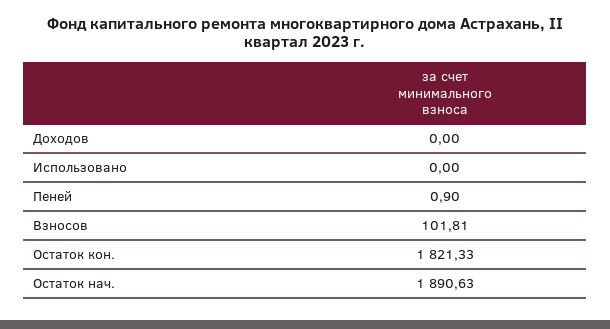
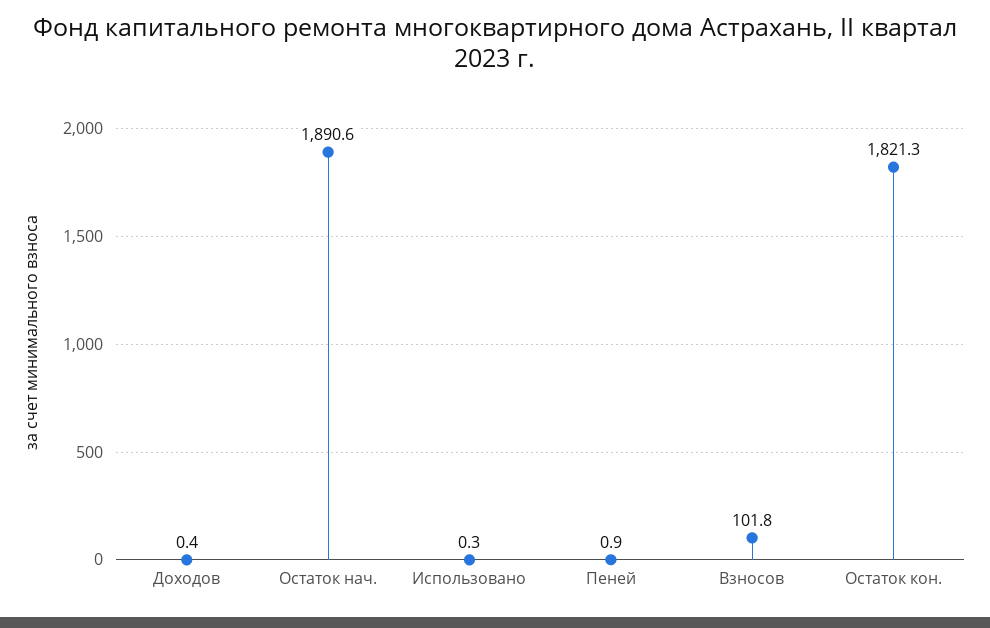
  {
-   "Доходов": 0,
+   "Доходов": 0.4,
-   "Использовано": 0,
+   "Использовано": 0.3,
    "Пеней": 0.9,
    "Взносов": 101.81,
    "Остаток кон.": 1821.33,
    "Остаток нач.": 1890.63
  }

